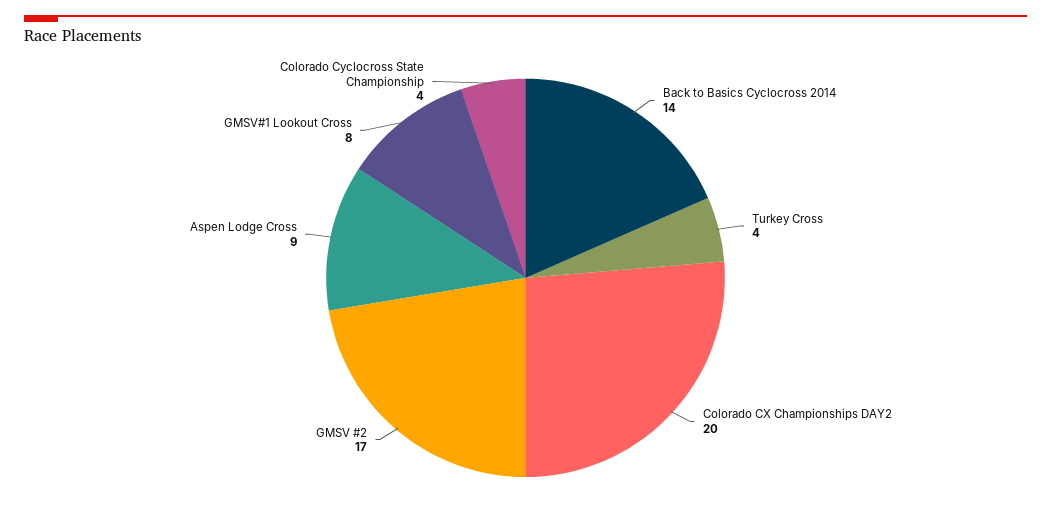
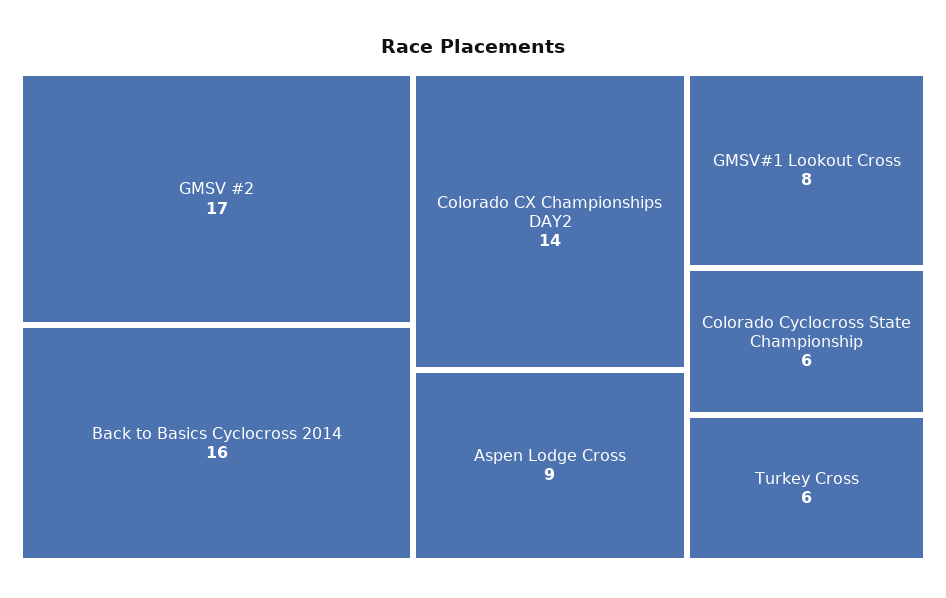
  {
-   "Back to Basics Cyclocross 2014": 14,
+   "Back to Basics Cyclocross 2014": 16,
-   "Turkey Cross": 4,
+   "Turkey Cross": 6,
-   "Colorado CX Championships DAY2": 20,
+   "Colorado CX Championships DAY2": 14,
    "GMSV #2": 17,
    "Aspen Lodge Cross": 9,
    "GMSV#1 Lookout Cross": 8,
-   "Colorado Cyclocross State Championship": 4
+   "Colorado Cyclocross State Championship": 6
  }

